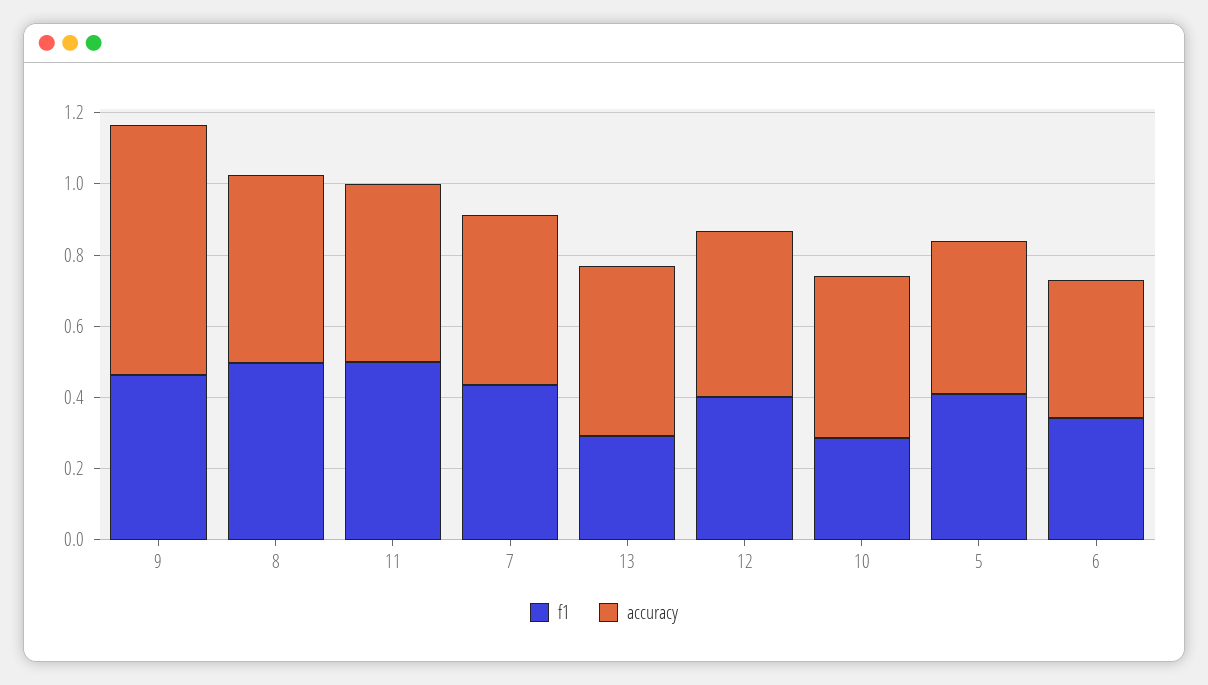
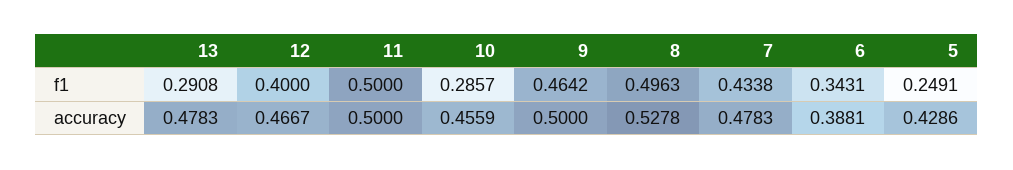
  {
    "f1": {
      "9": 0.4642,
      "8": 0.4963,
      "11": 0.5,
      "7": 0.4338,
      "13": 0.2908,
      "12": 0.4,
      "10": 0.2857,
-     "5": 0.4,
+     "5": 0.2491,
      "6": 0.3431
    },
    "accuracy": {
-     "9": 0.7,
+     "9": 0.5,
      "8": 0.5278,
      "11": 0.5,
      "7": 0.4783,
      "13": 0.4783,
      "12": 0.4667,
      "10": 0.4559,
      "5": 0.4286,
      "6": 0.3881
    }
  }

